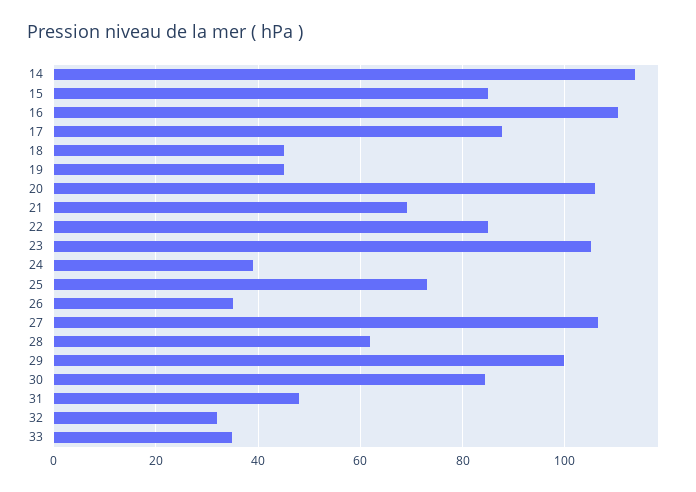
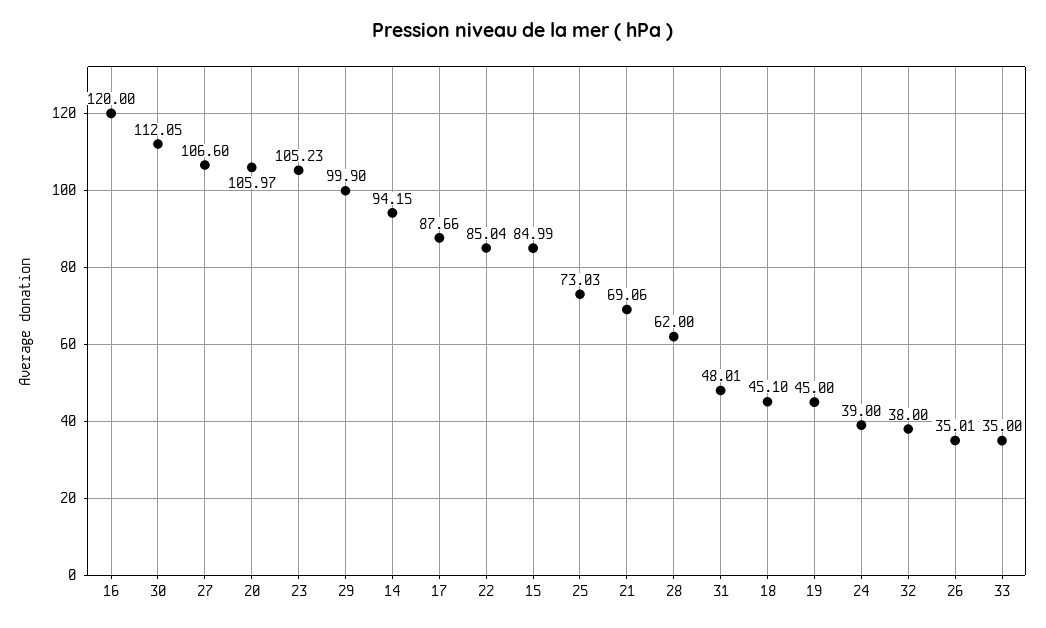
  {
-   "14": 114,
+   "14": 94.15,
    "15": 84.99,
-   "16": 110,
+   "16": 120,
    "17": 87.66,
    "18": 45.1,
    "19": 45,
    "20": 105.97,
    "21": 69.06,
    "22": 85.04,
    "23": 105.23,
    "24": 39,
    "25": 73.03,
    "26": 35.01,
    "27": 106.6,
    "28": 62,
    "29": 99.9,
-   "30": 84,
+   "30": 112.05,
    "31": 48.01,
-   "32": 32,
+   "32": 38,
    "33": 35
  }

